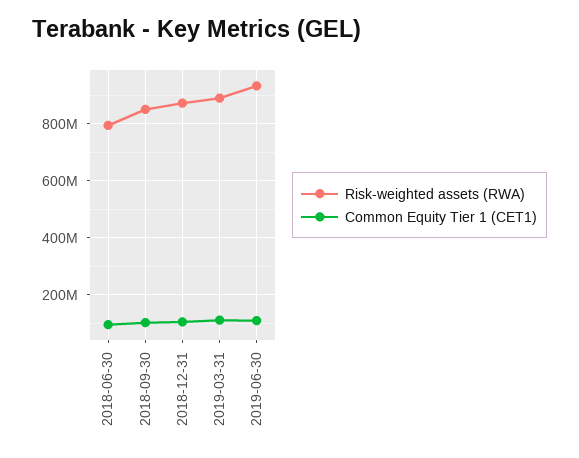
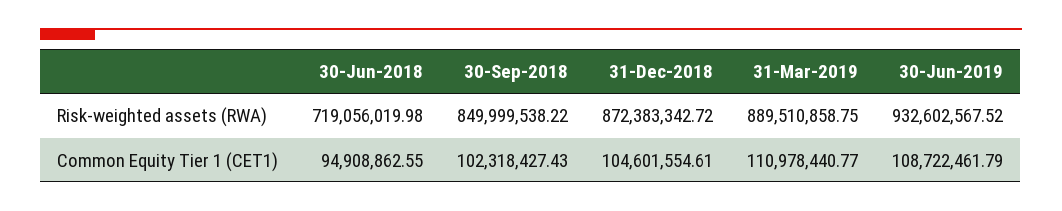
  {
    "Risk-weighted assets (RWA)": {
-     "2018-06-30": 800000000,
+     "2018-06-30": 719056019.98,
      "2018-09-30": 849999538.22,
      "2018-12-31": 872383342.72,
      "2019-03-31": 889510858.75,
      "2019-06-30": 932602567.52
    },
    "Common Equity Tier 1 (CET1)": {
      "2018-06-30": 94908862.55,
      "2018-09-30": 102318427.43,
      "2018-12-31": 104601554.61,
      "2019-03-31": 110978440.77,
      "2019-06-30": 108722461.79
    }
  }

